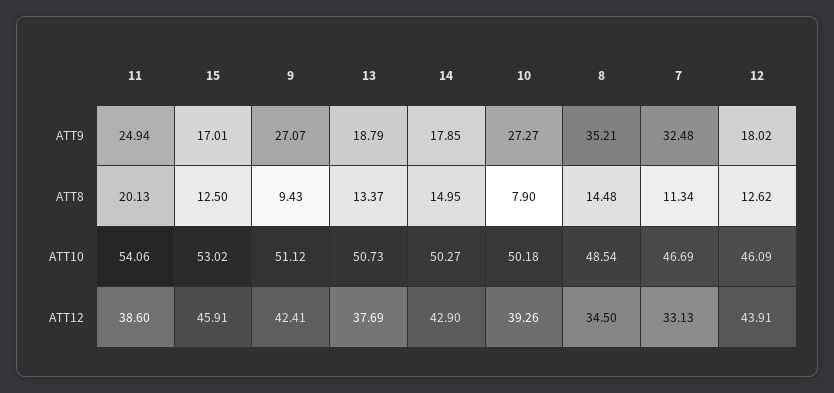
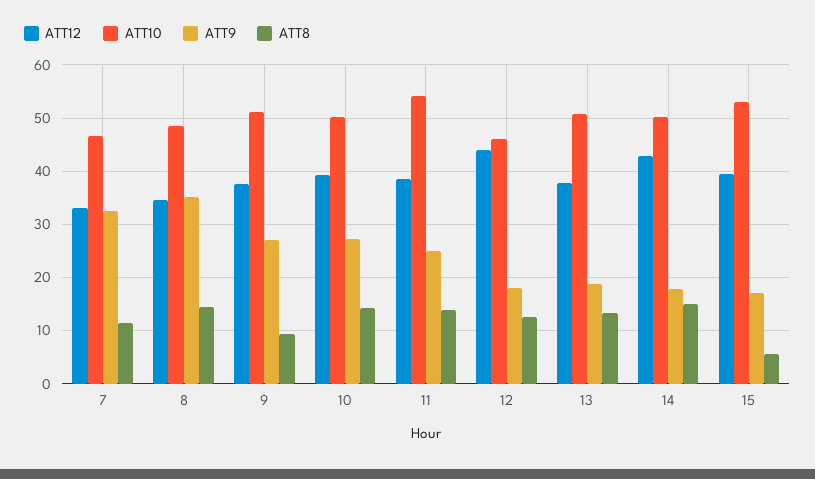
  {
    "ATT9": {
      "11": 24.94,
      "15": 17.01,
      "9": 27.07,
      "13": 18.79,
      "14": 17.85,
      "10": 27.27,
      "8": 35.21,
      "7": 32.48,
      "12": 18.02
    },
    "ATT8": {
-     "11": 20.13,
+     "11": 14,
-     "15": 12.5,
+     "15": 6,
      "9": 9.43,
      "13": 13.37,
      "14": 14.95,
-     "10": 7.9,
+     "10": 14,
      "8": 14.48,
      "7": 11.34,
      "12": 12.62
    },
    "ATT10": {
      "11": 54.06,
      "15": 53.02,
      "9": 51.12,
      "13": 50.73,
      "14": 50.27,
      "10": 50.18,
      "8": 48.54,
      "7": 46.69,
      "12": 46.09
    },
    "ATT12": {
      "11": 38.6,
-     "15": 45.91,
+     "15": 40,
-     "9": 42.41,
+     "9": 38,
      "13": 37.69,
      "14": 42.9,
      "10": 39.26,
      "8": 34.5,
      "7": 33.13,
      "12": 43.91
    }
  }

